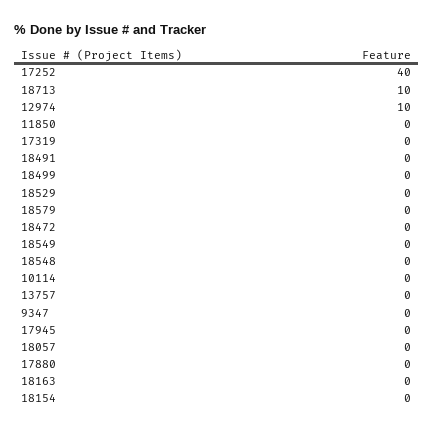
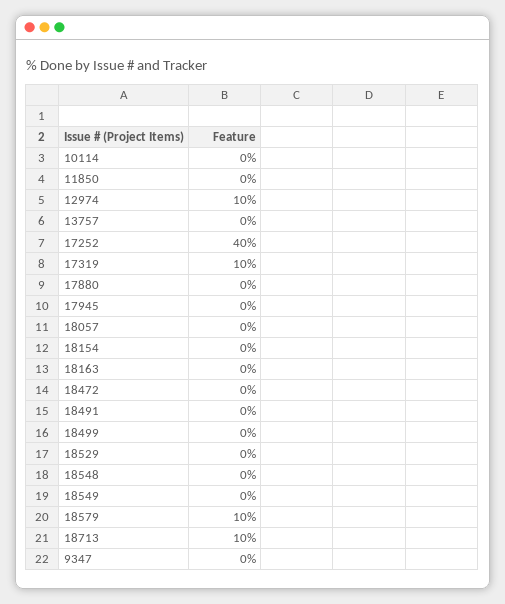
  {
    "17252": 40,
    "18713": 10,
    "12974": 10,
    "11850": 0,
-   "17319": 0,
+   "17319": 10,
    "18491": 0,
    "18499": 0,
    "18529": 0,
-   "18579": 0,
+   "18579": 10,
    "18472": 0,
    "18549": 0,
    "18548": 0,
    "10114": 0,
    "13757": 0,
    "9347": 0,
    "17945": 0,
    "18057": 0,
    "17880": 0,
    "18163": 0,
    "18154": 0
  }

